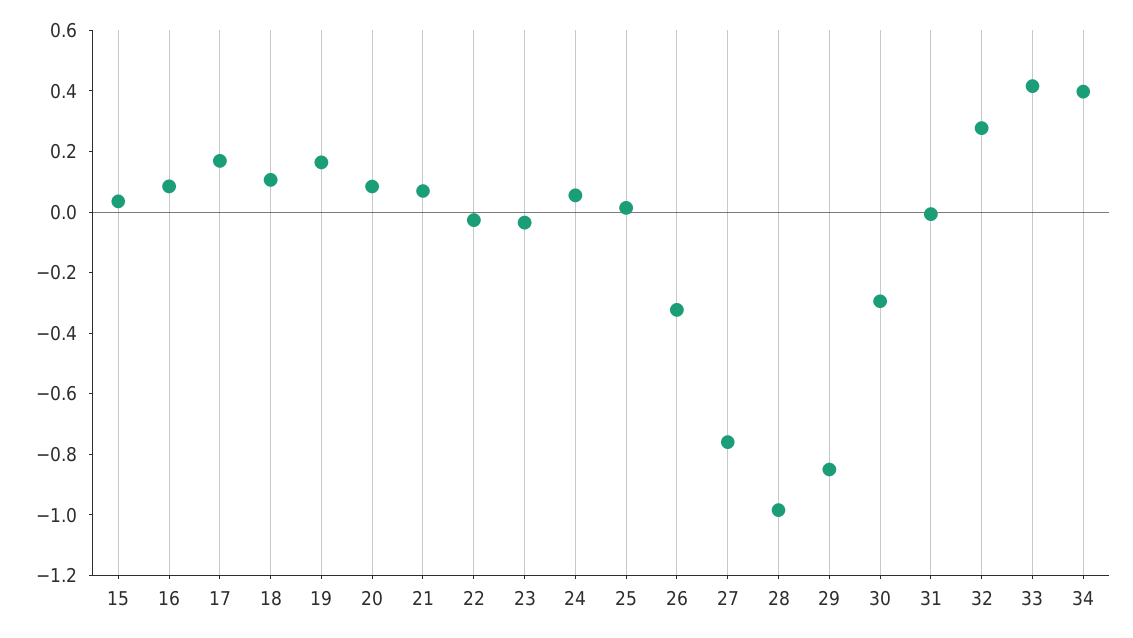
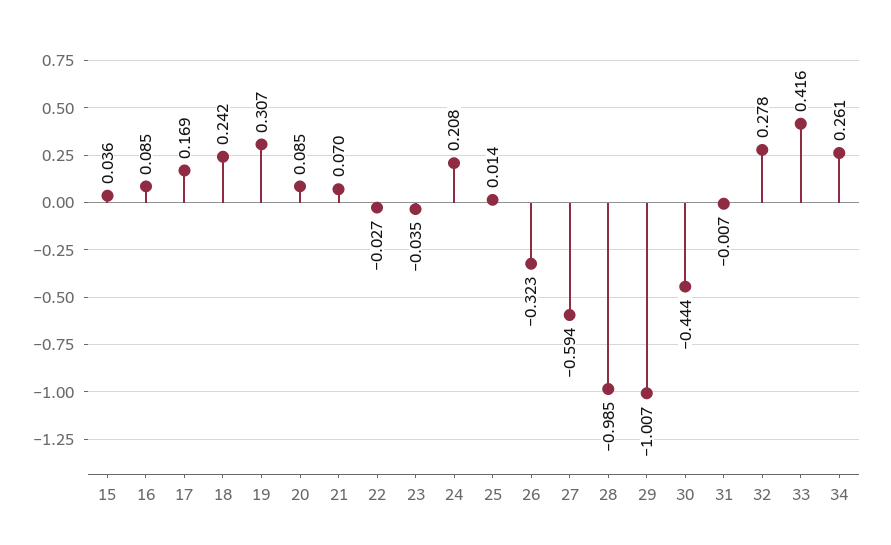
  {
    "15": 0.036,
    "16": 0.085,
    "17": 0.169,
-   "18": 0.1,
+   "18": 0.242,
-   "19": 0.15,
+   "19": 0.307,
    "20": 0.085,
    "21": 0.07,
    "22": -0.027,
    "23": -0.035,
-   "24": 0.05,
+   "24": 0.208,
    "25": 0.014,
    "26": -0.323,
-   "27": -0.75,
+   "27": -0.594,
    "28": -0.985,
-   "29": -0.85,
+   "29": -1.007,
-   "30": -0.3,
+   "30": -0.444,
    "31": -0.007,
    "32": 0.278,
    "33": 0.416,
-   "34": 0.4
+   "34": 0.261
  }

